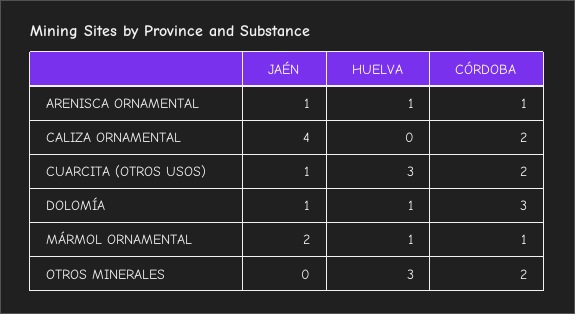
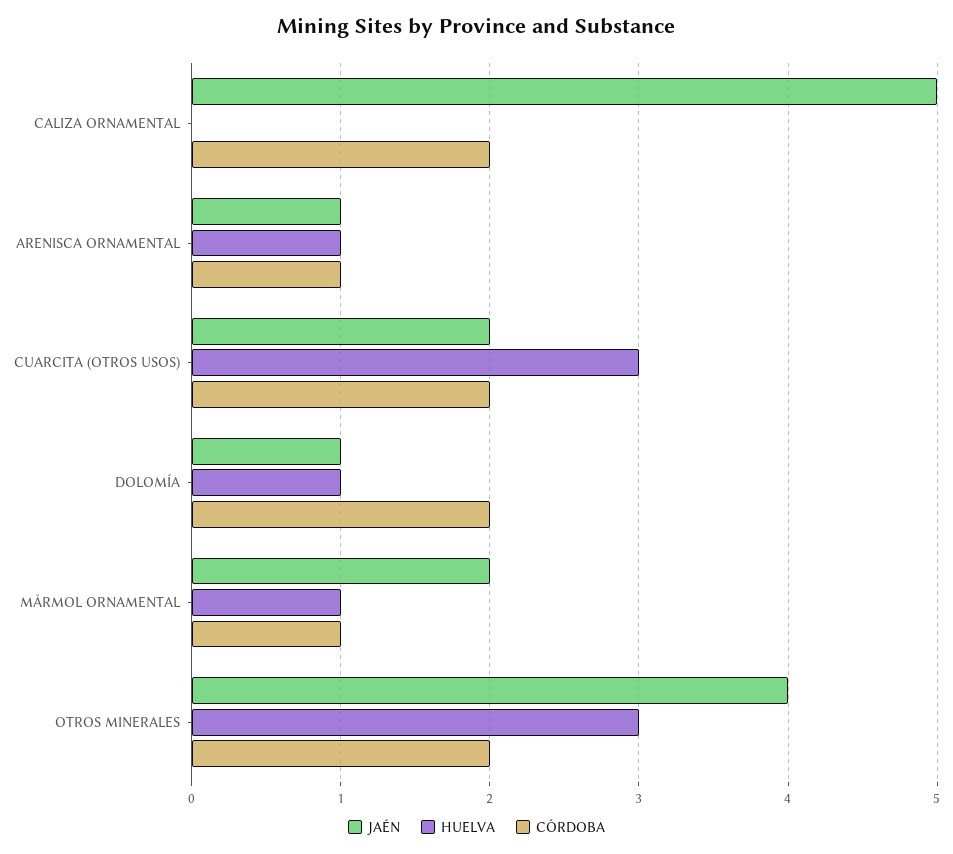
  {
    "JAÉN": {
      "ARENISCA ORNAMENTAL": 1,
-     "CALIZA ORNAMENTAL": 4,
+     "CALIZA ORNAMENTAL": 5,
-     "CUARCITA (OTROS USOS)": 1,
+     "CUARCITA (OTROS USOS)": 2,
      "DOLOMÍA": 1,
      "MÁRMOL ORNAMENTAL": 2,
-     "OTROS MINERALES": 0
+     "OTROS MINERALES": 4
    },
    "HUELVA": {
      "ARENISCA ORNAMENTAL": 1,
      "CALIZA ORNAMENTAL": 0,
      "CUARCITA (OTROS USOS)": 3,
      "DOLOMÍA": 1,
      "MÁRMOL ORNAMENTAL": 1,
      "OTROS MINERALES": 3
    },
    "CÓRDOBA": {
      "ARENISCA ORNAMENTAL": 1,
      "CALIZA ORNAMENTAL": 2,
      "CUARCITA (OTROS USOS)": 2,
-     "DOLOMÍA": 3,
+     "DOLOMÍA": 2,
      "MÁRMOL ORNAMENTAL": 1,
      "OTROS MINERALES": 2
    }
  }

